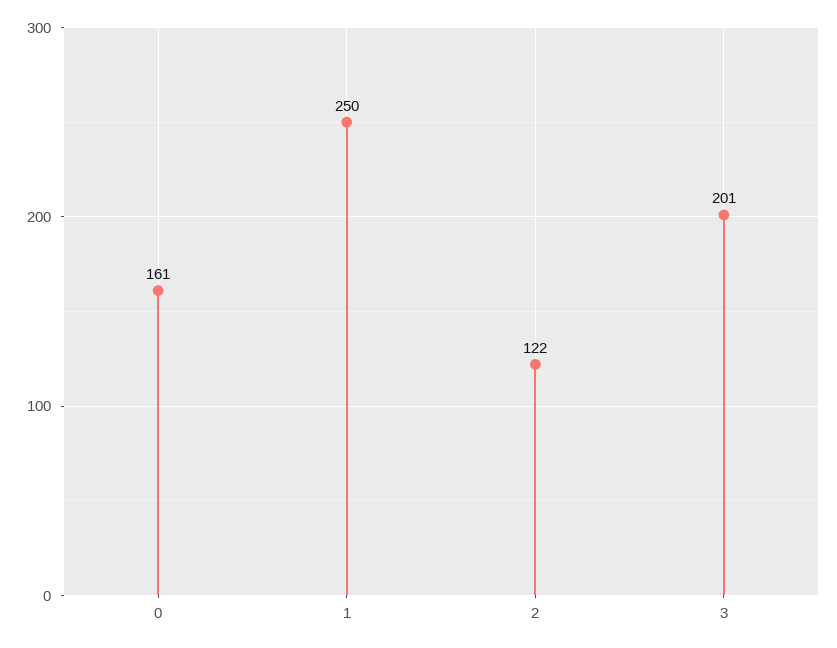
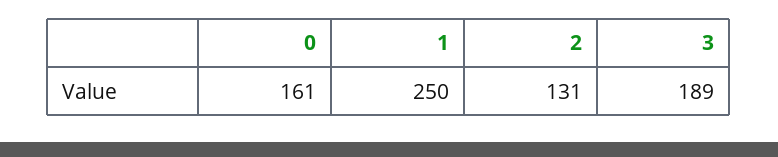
  {
    "0": 161,
    "1": 250,
-   "2": 122,
+   "2": 131,
-   "3": 201
+   "3": 189
  }

